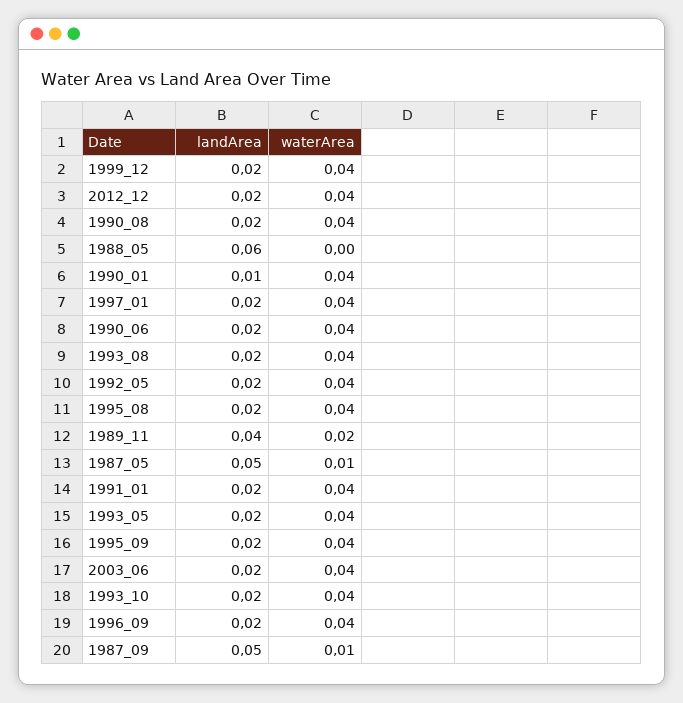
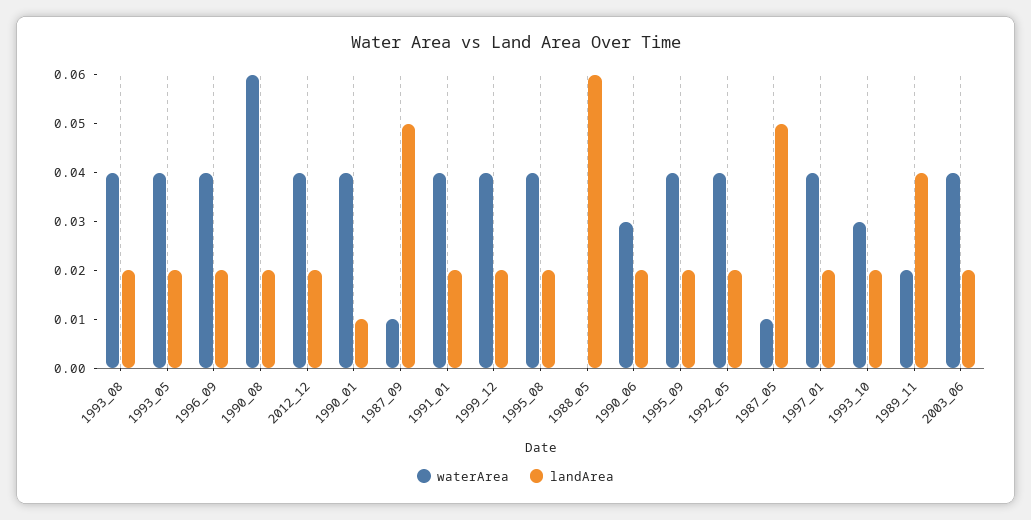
  {
    "landArea": {
      "1999_12": 0.02,
      "2012_12": 0.02,
      "1990_08": 0.02,
      "1988_05": 0.06,
      "1990_01": 0.01,
      "1997_01": 0.02,
      "1990_06": 0.02,
      "1993_08": 0.02,
      "1992_05": 0.02,
      "1995_08": 0.02,
      "1989_11": 0.04,
      "1987_05": 0.05,
      "1991_01": 0.02,
      "1993_05": 0.02,
      "1995_09": 0.02,
      "2003_06": 0.02,
      "1993_10": 0.02,
      "1996_09": 0.02,
      "1987_09": 0.05
    },
    "waterArea": {
      "1999_12": 0.04,
      "2012_12": 0.04,
-     "1990_08": 0.04,
+     "1990_08": 0.06,
      "1988_05": 0,
      "1990_01": 0.04,
      "1997_01": 0.04,
-     "1990_06": 0.04,
+     "1990_06": 0.03,
      "1993_08": 0.04,
      "1992_05": 0.04,
      "1995_08": 0.04,
      "1989_11": 0.02,
      "1987_05": 0.01,
      "1991_01": 0.04,
      "1993_05": 0.04,
      "1995_09": 0.04,
      "2003_06": 0.04,
-     "1993_10": 0.04,
+     "1993_10": 0.03,
      "1996_09": 0.04,
      "1987_09": 0.01
    }
  }

